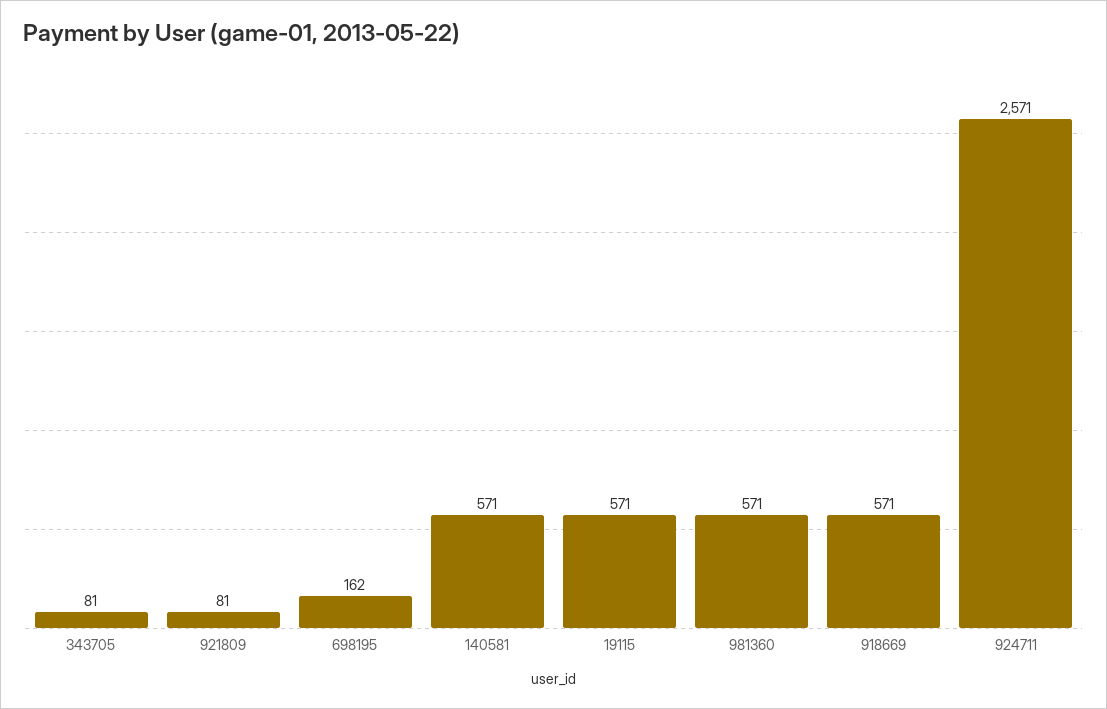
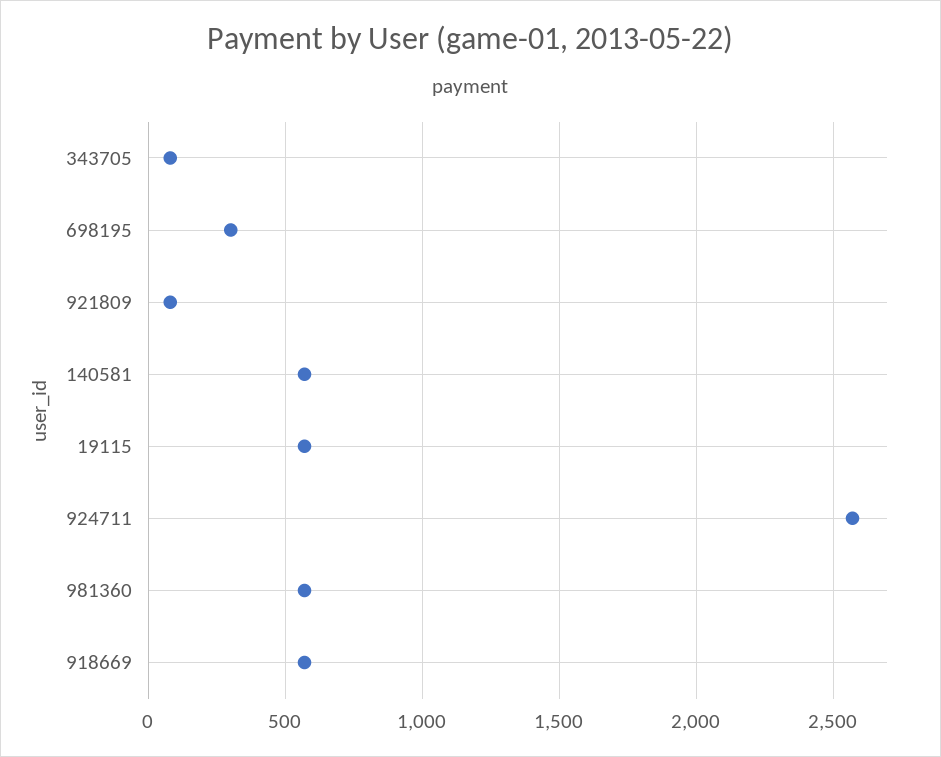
  {
    "343705": 81,
    "921809": 81,
-   "698195": 162,
+   "698195": 300,
    "140581": 571,
    "19115": 571,
    "981360": 571,
    "918669": 571,
    "924711": 2571
  }

